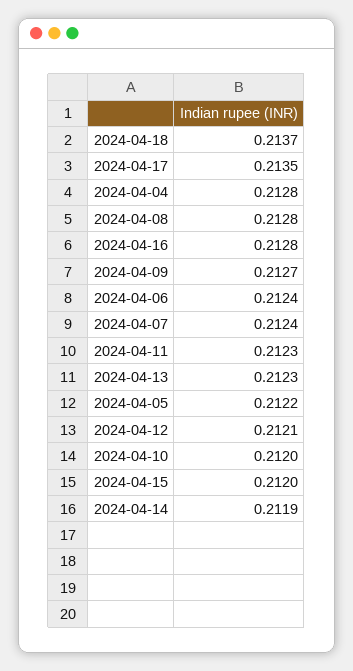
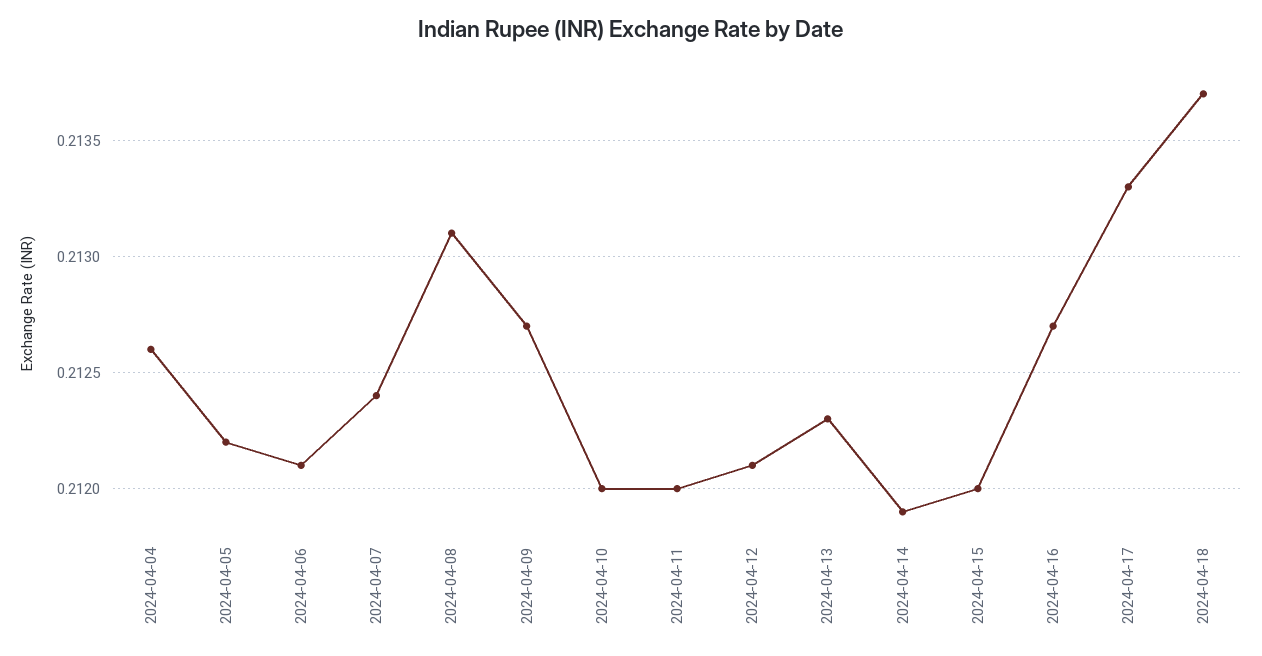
  {
    "2024-04-18": 0.2137,
-   "2024-04-17": 0.2135,
+   "2024-04-17": 0.2133,
-   "2024-04-04": 0.2128,
+   "2024-04-04": 0.2126,
-   "2024-04-08": 0.2128,
+   "2024-04-08": 0.2131,
-   "2024-04-16": 0.2128,
+   "2024-04-16": 0.2127,
    "2024-04-09": 0.2127,
-   "2024-04-06": 0.2124,
+   "2024-04-06": 0.2121,
    "2024-04-07": 0.2124,
-   "2024-04-11": 0.2123,
+   "2024-04-11": 0.212,
    "2024-04-13": 0.2123,
    "2024-04-05": 0.2122,
    "2024-04-12": 0.2121,
    "2024-04-10": 0.212,
    "2024-04-15": 0.212,
    "2024-04-14": 0.2119
  }

